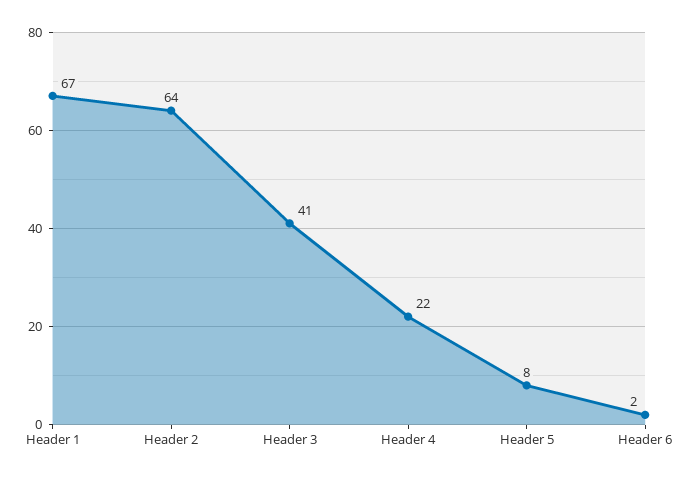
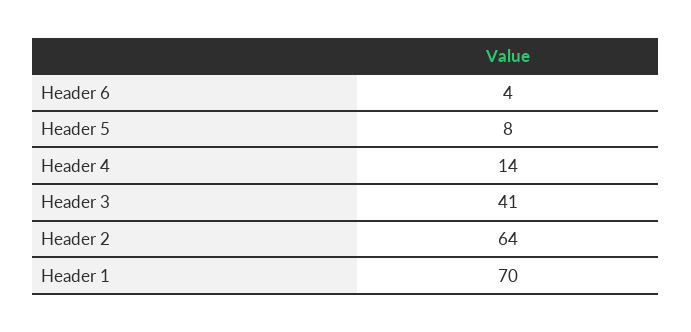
  {
-   "Header 1": 67,
+   "Header 1": 70,
    "Header 2": 64,
    "Header 3": 41,
-   "Header 4": 22,
+   "Header 4": 14,
    "Header 5": 8,
-   "Header 6": 2
+   "Header 6": 4
  }

